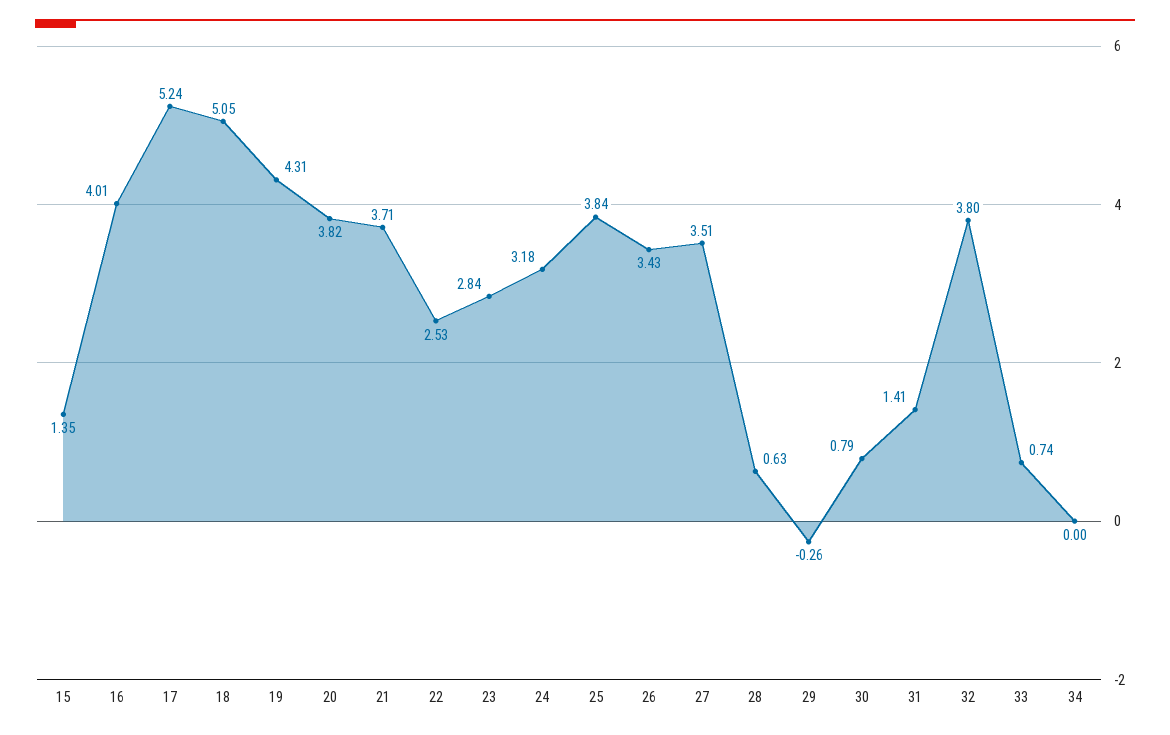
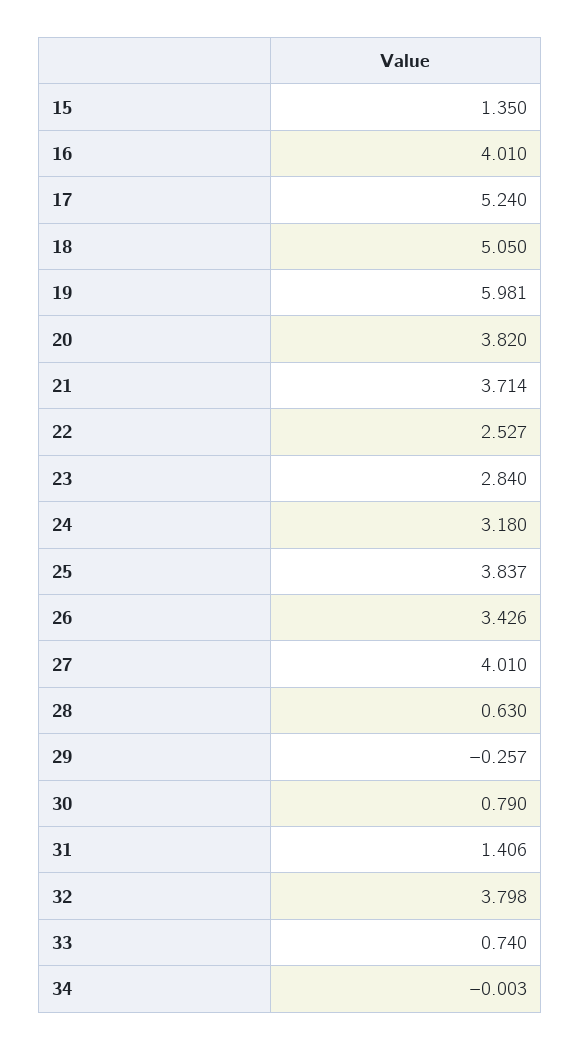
  {
    "15": 1.35,
    "16": 4.01,
    "17": 5.24,
    "18": 5.05,
-   "19": 4.31,
+   "19": 5.981,
    "20": 3.82,
    "21": 3.714,
    "22": 2.527,
    "23": 2.84,
    "24": 3.18,
    "25": 3.837,
    "26": 3.426,
-   "27": 3.51,
+   "27": 4.01,
    "28": 0.63,
    "29": -0.257,
    "30": 0.79,
    "31": 1.406,
    "32": 3.798,
    "33": 0.74,
    "34": -0.003
  }

